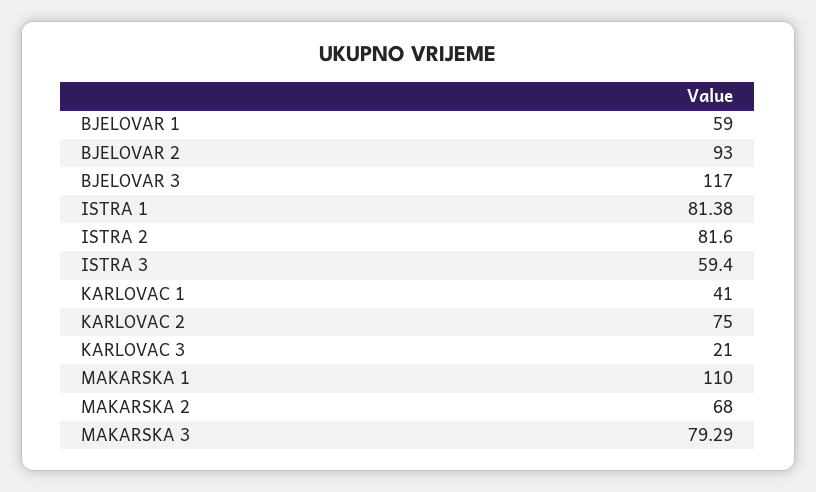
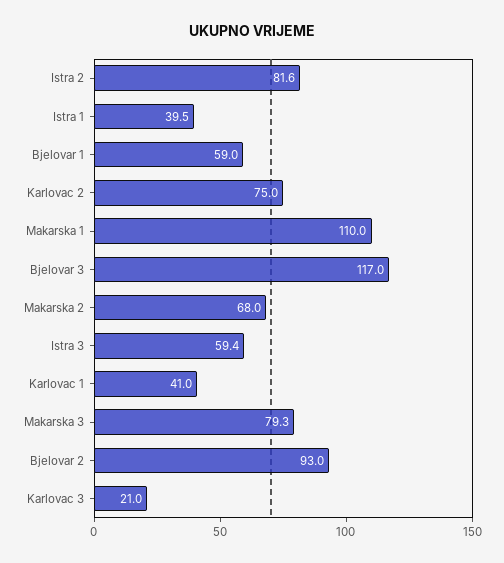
  {
    "BJELOVAR 1": 59,
    "BJELOVAR 2": 93,
    "BJELOVAR 3": 117,
-   "ISTRA 1": 81.38,
+   "ISTRA 1": 39.5,
    "ISTRA 2": 81.6,
    "ISTRA 3": 59.4,
    "KARLOVAC 1": 41,
    "KARLOVAC 2": 75,
    "KARLOVAC 3": 21,
    "MAKARSKA 1": 110,
    "MAKARSKA 2": 68,
    "MAKARSKA 3": 79.29
  }

